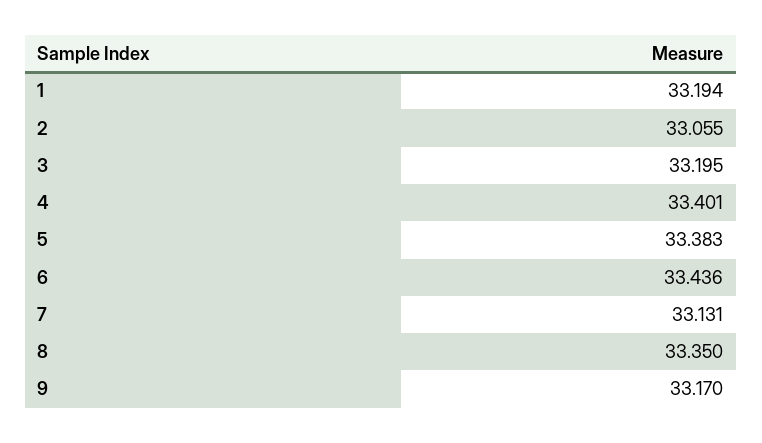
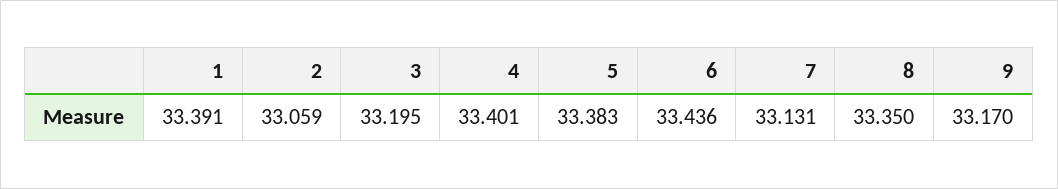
  {
-   "1": 33.194,
+   "1": 33.391,
-   "2": 33.055,
+   "2": 33.059,
    "3": 33.195,
    "4": 33.401,
    "5": 33.383,
    "6": 33.436,
    "7": 33.131,
    "8": 33.35,
    "9": 33.17
  }

